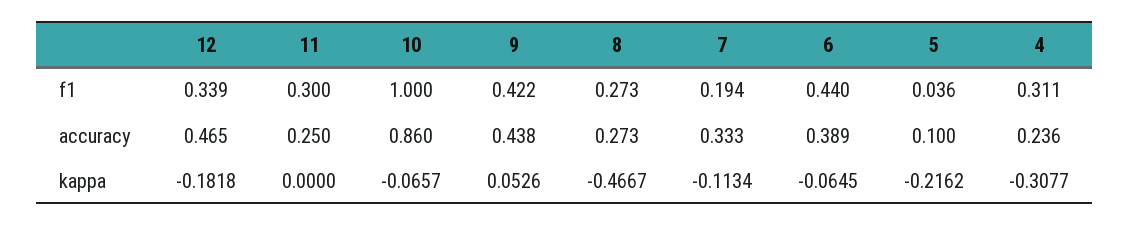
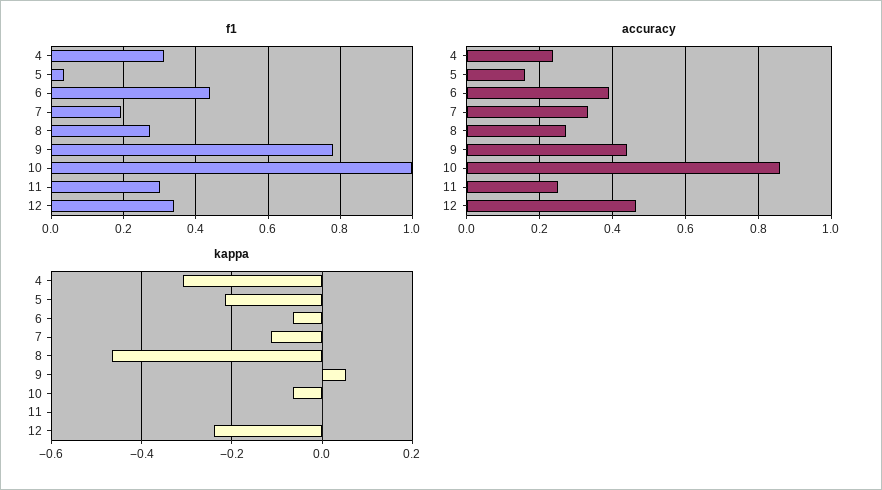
  {
    "f1": {
      "12": 0.339,
      "11": 0.3,
      "10": 1,
-     "9": 0.422,
+     "9": 0.78,
      "8": 0.273,
      "7": 0.194,
      "6": 0.44,
      "5": 0.036,
      "4": 0.311
    },
    "accuracy": {
      "12": 0.465,
      "11": 0.25,
      "10": 0.86,
      "9": 0.438,
      "8": 0.273,
      "7": 0.333,
      "6": 0.389,
-     "5": 0.1,
+     "5": 0.16,
      "4": 0.236
    },
    "kappa": {
-     "12": -0.1818,
+     "12": -0.24,
      "11": 0,
      "10": -0.0657,
      "9": 0.0526,
      "8": -0.4667,
      "7": -0.1134,
      "6": -0.0645,
      "5": -0.2162,
      "4": -0.3077
    }
  }

